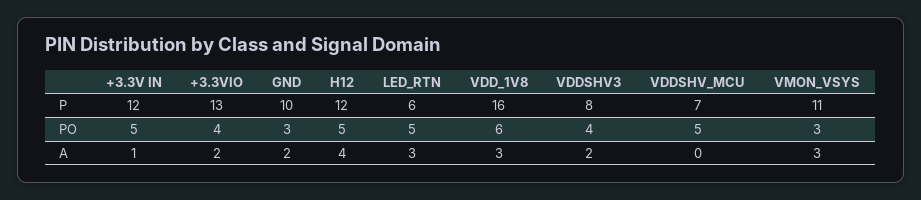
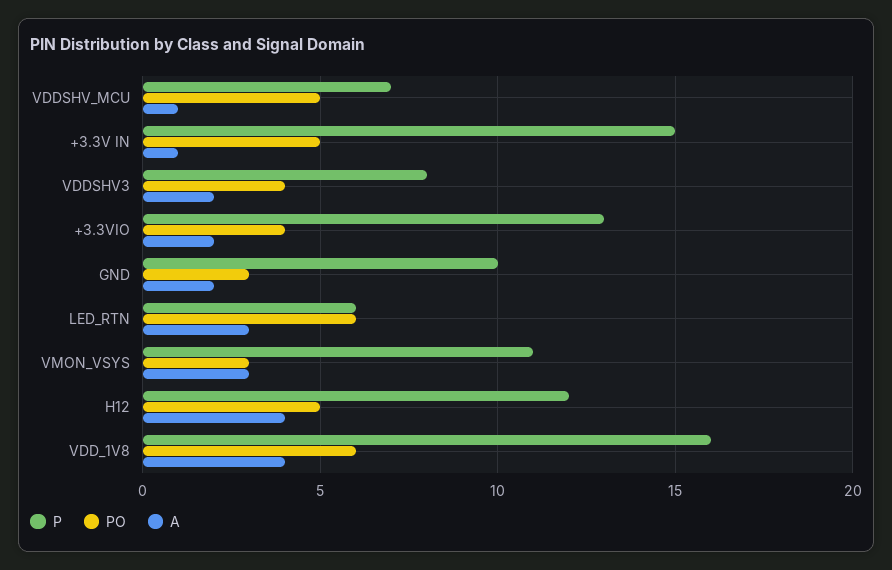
  {
    "P": {
-     "+3.3V IN": 12,
+     "+3.3V IN": 15,
      "+3.3VIO": 13,
      "GND": 10,
      "H12": 12,
      "LED_RTN": 6,
      "VDD_1V8": 16,
      "VDDSHV3": 8,
      "VDDSHV_MCU": 7,
      "VMON_VSYS": 11
    },
    "PO": {
      "+3.3V IN": 5,
      "+3.3VIO": 4,
      "GND": 3,
      "H12": 5,
-     "LED_RTN": 5,
+     "LED_RTN": 6,
      "VDD_1V8": 6,
      "VDDSHV3": 4,
      "VDDSHV_MCU": 5,
      "VMON_VSYS": 3
    },
    "A": {
      "+3.3V IN": 1,
      "+3.3VIO": 2,
      "GND": 2,
      "H12": 4,
      "LED_RTN": 3,
-     "VDD_1V8": 3,
+     "VDD_1V8": 4,
      "VDDSHV3": 2,
-     "VDDSHV_MCU": 0,
+     "VDDSHV_MCU": 1,
      "VMON_VSYS": 3
    }
  }

